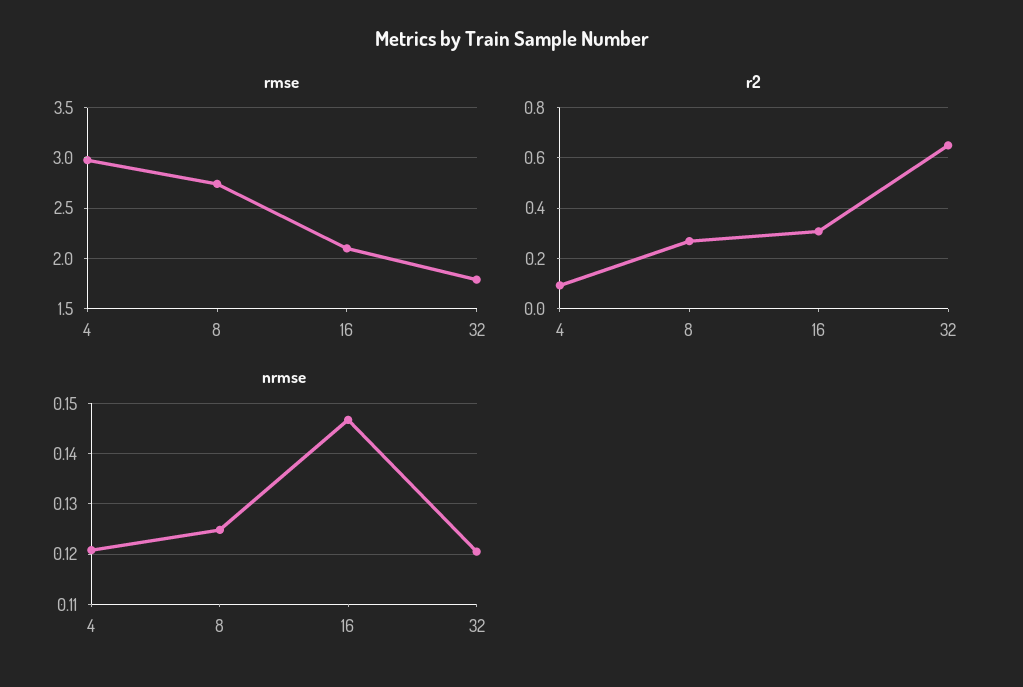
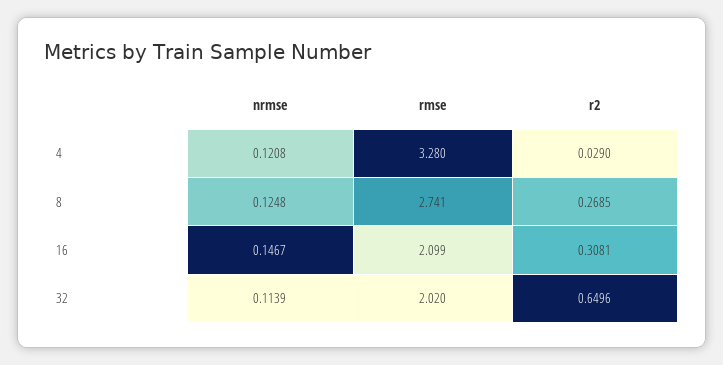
  {
    "rmse": {
-     "4": 3,
+     "4": 3.28,
      "8": 2.741,
      "16": 2.099,
-     "32": 1.8
+     "32": 2.02
    },
    "r2": {
-     "4": 0.1,
+     "4": 0.029,
      "8": 0.2685,
      "16": 0.3081,
      "32": 0.6496
    },
    "nrmse": {
      "4": 0.1208,
      "8": 0.1248,
      "16": 0.1467,
-     "32": 0.12
+     "32": 0.1139
    }
  }

